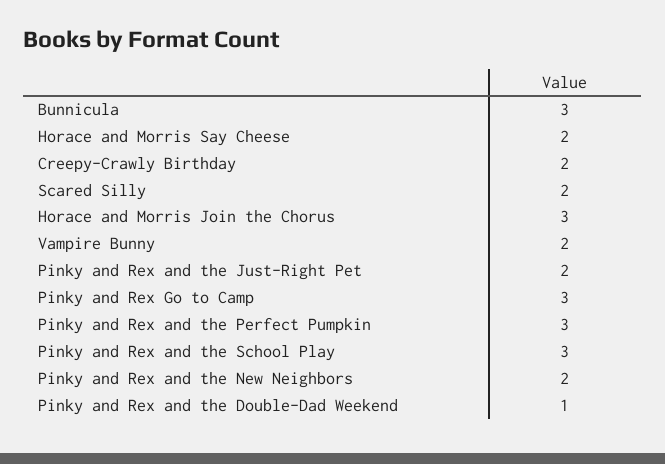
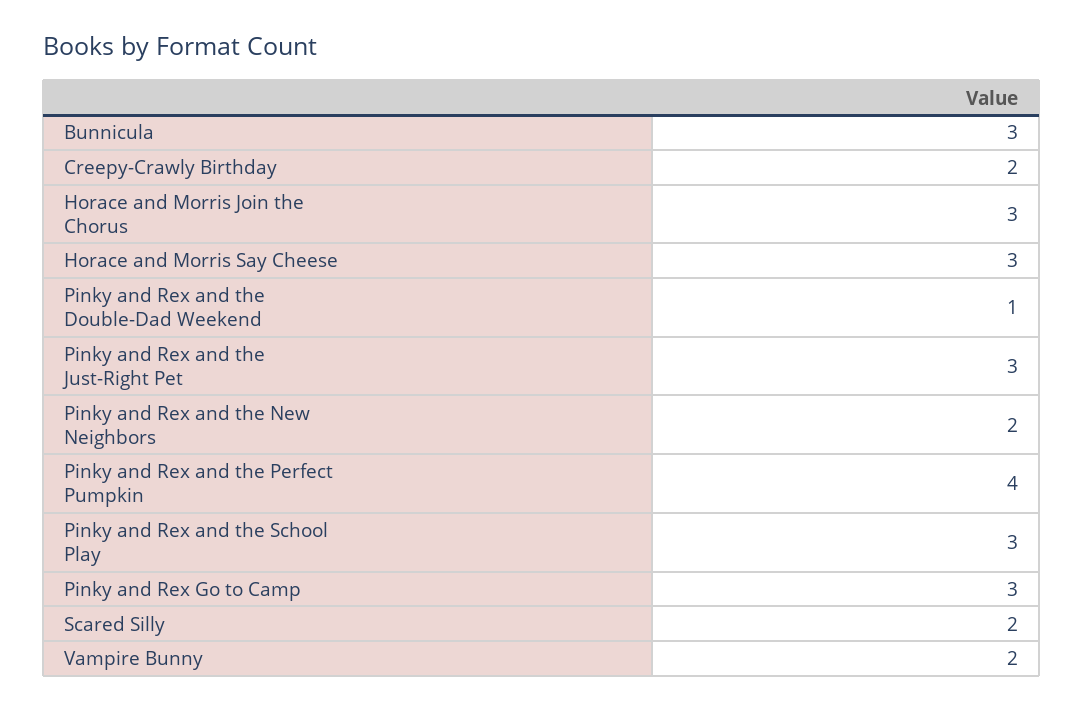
  {
    "Bunnicula": 3,
-   "Horace and Morris Say Cheese": 2,
+   "Horace and Morris Say Cheese": 3,
    "Creepy-Crawly Birthday": 2,
    "Scared Silly": 2,
    "Horace and Morris Join the Chorus": 3,
    "Vampire Bunny": 2,
-   "Pinky and Rex and the Just-Right Pet": 2,
+   "Pinky and Rex and the Just-Right Pet": 3,
    "Pinky and Rex Go to Camp": 3,
-   "Pinky and Rex and the Perfect Pumpkin": 3,
+   "Pinky and Rex and the Perfect Pumpkin": 4,
    "Pinky and Rex and the School Play": 3,
    "Pinky and Rex and the New Neighbors": 2,
    "Pinky and Rex and the Double-Dad Weekend": 1
  }

